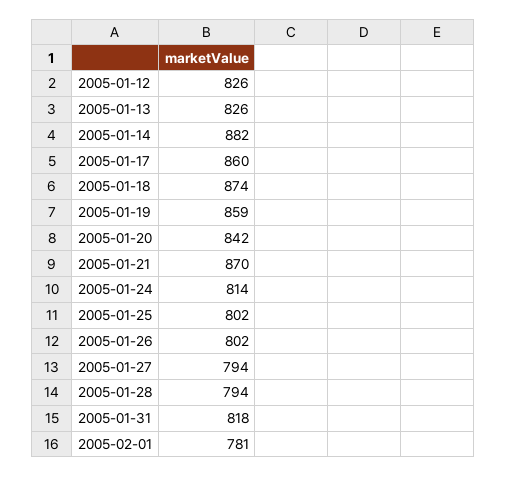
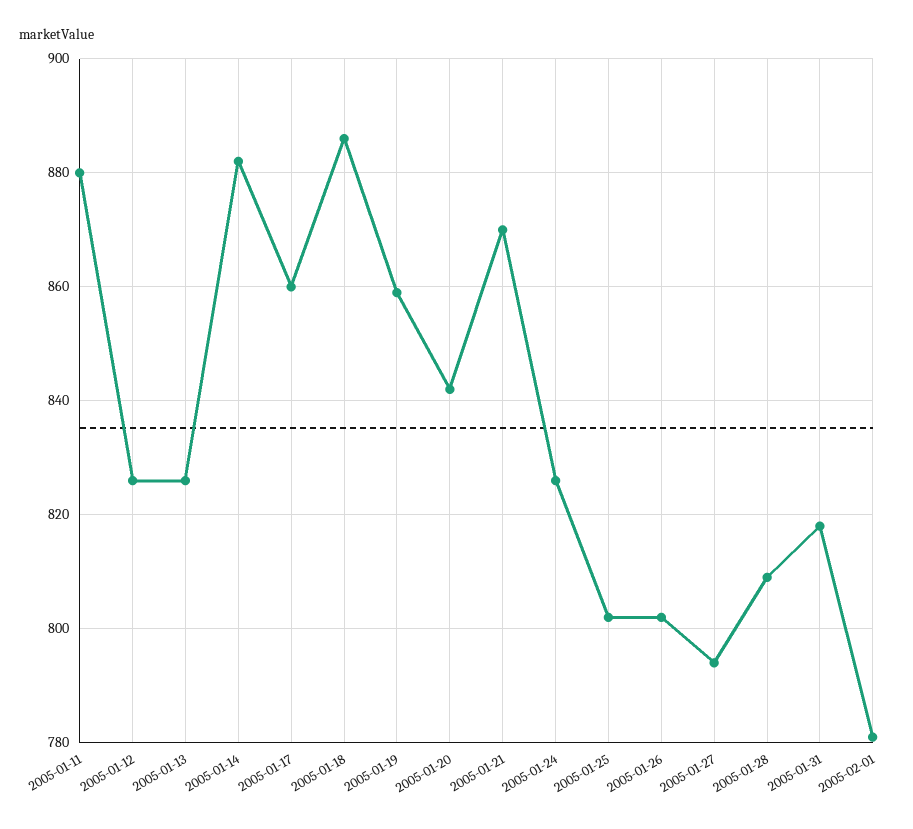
  {
    "2005-01-12": 826,
    "2005-01-13": 826,
    "2005-01-14": 882,
    "2005-01-17": 860,
-   "2005-01-18": 874,
+   "2005-01-18": 885,
    "2005-01-19": 859,
    "2005-01-20": 842,
    "2005-01-21": 870,
-   "2005-01-24": 814,
+   "2005-01-24": 825,
    "2005-01-25": 802,
    "2005-01-26": 802,
    "2005-01-27": 794,
-   "2005-01-28": 794,
+   "2005-01-28": 810,
    "2005-01-31": 818,
-   "2005-02-01": 781
+   "2005-02-01": 781,
+   "2005-01-11": 880
  }

